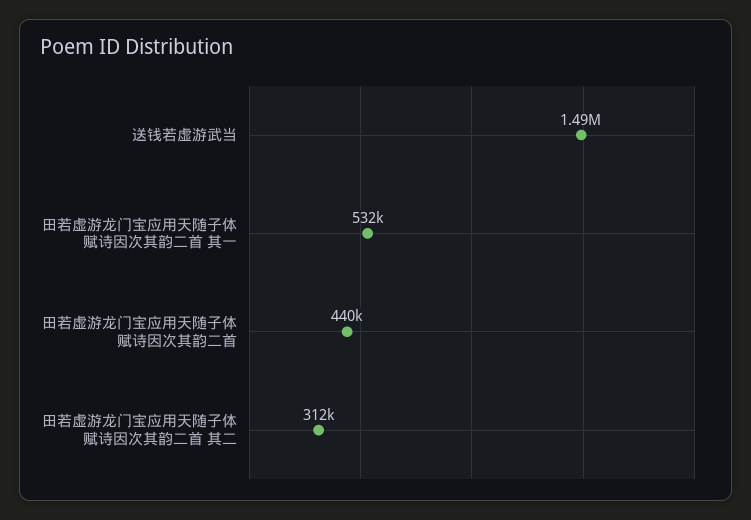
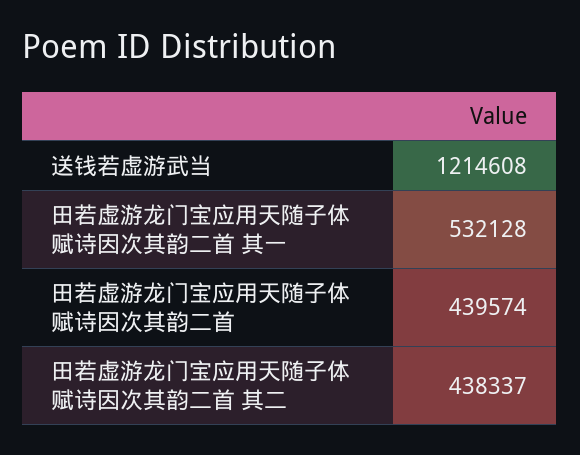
  {
-   "送钱若虚游武当": 1490000,
+   "送钱若虚游武当": 1214608,
    "田若虚游龙门宝应用天随子体赋诗因次其韵二首 其一": 532128,
    "田若虚游龙门宝应用天随子体赋诗因次其韵二首": 439574,
-   "田若虚游龙门宝应用天随子体赋诗因次其韵二首 其二": 312000
+   "田若虚游龙门宝应用天随子体赋诗因次其韵二首 其二": 438337
  }

